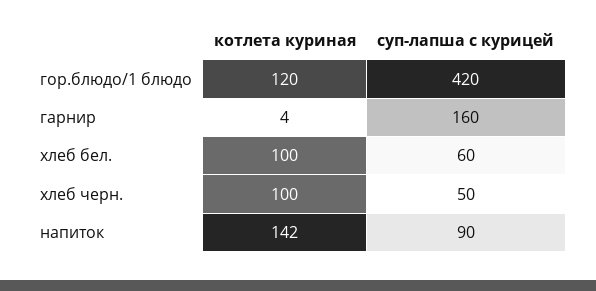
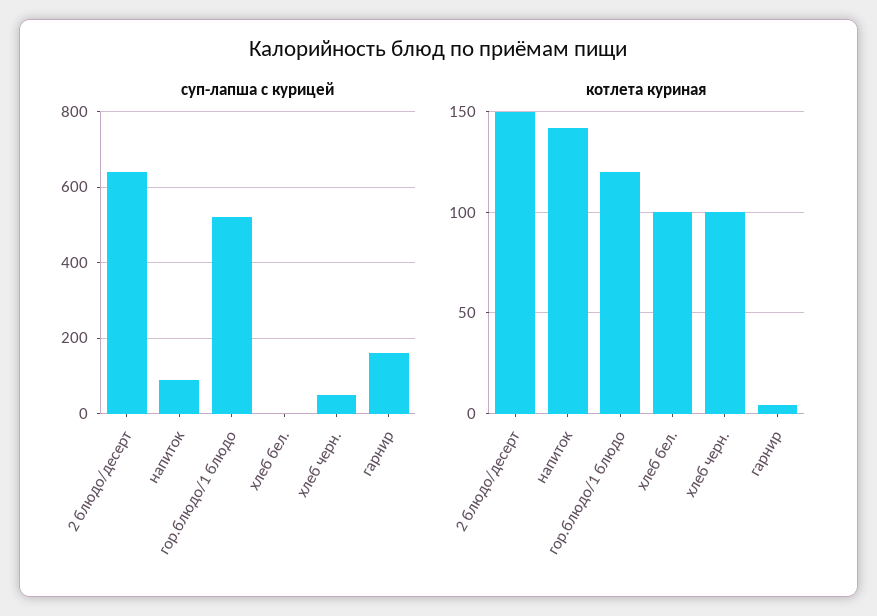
  {
    "котлета куриная": {
      "гор.блюдо/1 блюдо": 120,
      "гарнир": 4,
      "хлеб бел.": 100,
      "хлеб черн.": 100,
-     "напиток": 142
+     "напиток": 142,
+     "2 блюдо/десерт": 150
    },
    "суп-лапша с курицей": {
-     "гор.блюдо/1 блюдо": 420,
+     "гор.блюдо/1 блюдо": 520,
      "гарнир": 160,
-     "хлеб бел.": 60,
+     "хлеб бел.": 0,
      "хлеб черн.": 50,
-     "напиток": 90
+     "напиток": 90,
+     "2 блюдо/десерт": 640
    }
  }

